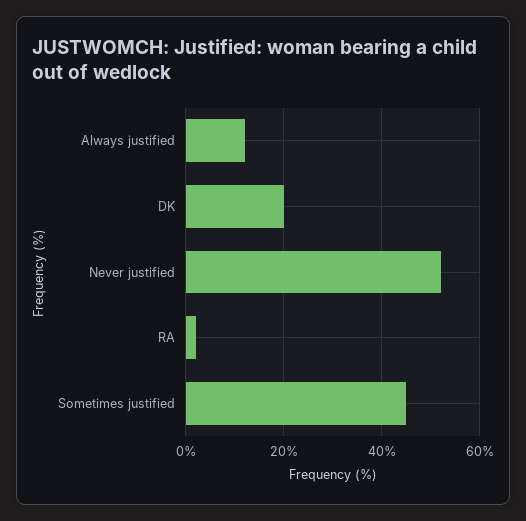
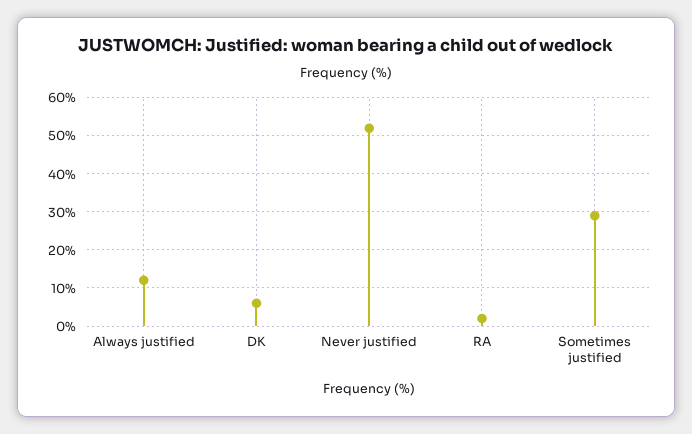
  {
    "Always justified": 10,
-   "DK": 20,
+   "DK": 5,
    "Never justified": 50,
    "RA": 0,
-   "Sometimes justified": 45
+   "Sometimes justified": 30
  }

